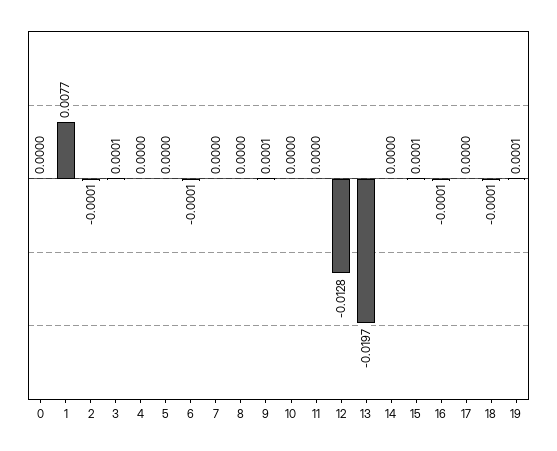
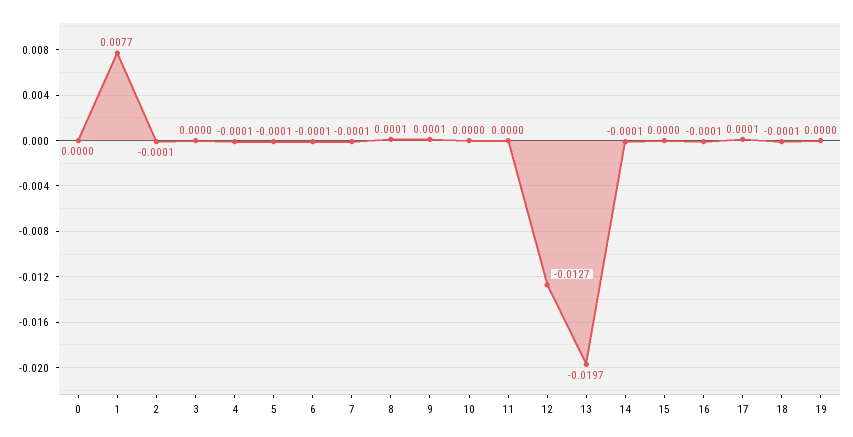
  {
    "0": 0,
    "1": 0.0077,
    "2": -0.0001,
-   "3": 0.0001,
+   "3": 0,
-   "4": 0,
+   "4": -0.0001,
-   "5": 0,
+   "5": -0.0001,
    "6": -0.0001,
-   "7": 0,
+   "7": -0.0001,
-   "8": 0,
+   "8": 0.0001,
    "9": 0.0001,
    "10": 0,
    "11": 0,
-   "12": -0.0128,
+   "12": -0.0127,
    "13": -0.0197,
-   "14": 0,
+   "14": -0.0001,
-   "15": 0.0001,
+   "15": 0,
    "16": -0.0001,
-   "17": 0,
+   "17": 0.0001,
    "18": -0.0001,
-   "19": 0.0001
+   "19": 0
  }

